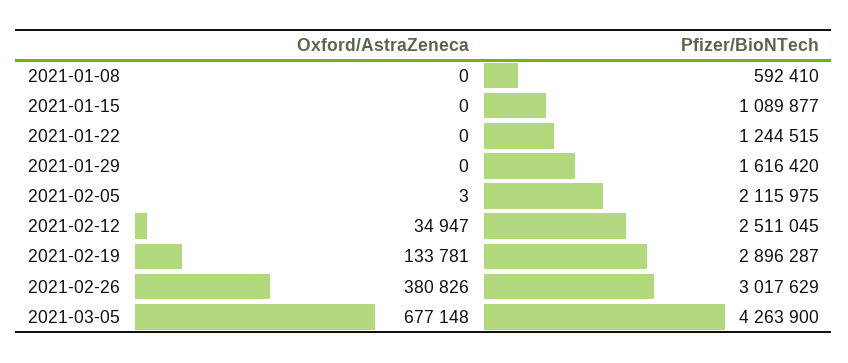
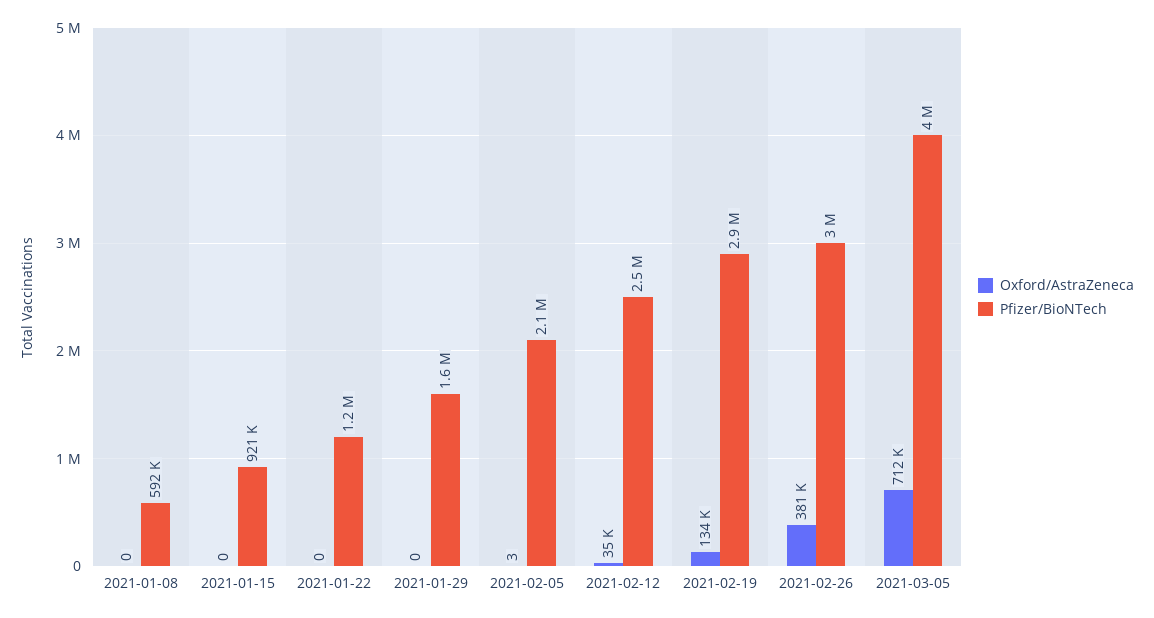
  {
    "Oxford/AstraZeneca": {
      "2021-01-08": 0,
      "2021-01-15": 0,
      "2021-01-22": 0,
      "2021-01-29": 0,
      "2021-02-05": 3,
      "2021-02-12": 34947,
      "2021-02-19": 133781,
      "2021-02-26": 380826,
-     "2021-03-05": 677148
+     "2021-03-05": 712000
    },
    "Pfizer/BioNTech": {
      "2021-01-08": 592410,
-     "2021-01-15": 1089877,
+     "2021-01-15": 921000,
      "2021-01-22": 1244515,
      "2021-01-29": 1616420,
      "2021-02-05": 2115975,
      "2021-02-12": 2511045,
      "2021-02-19": 2896287,
      "2021-02-26": 3017629,
-     "2021-03-05": 4263900
+     "2021-03-05": 4000000
    }
  }

